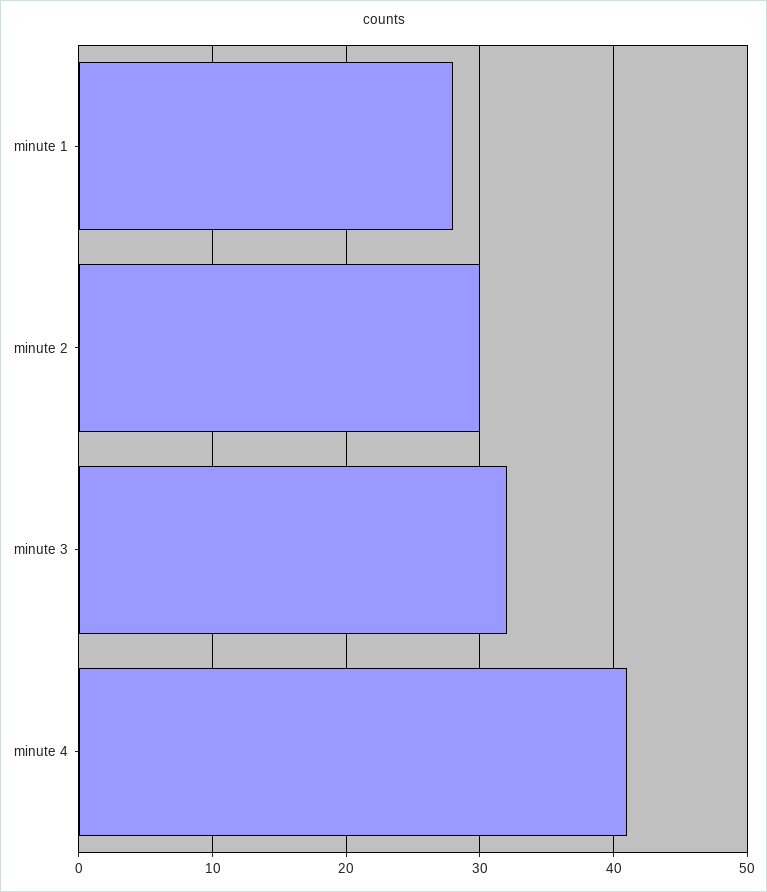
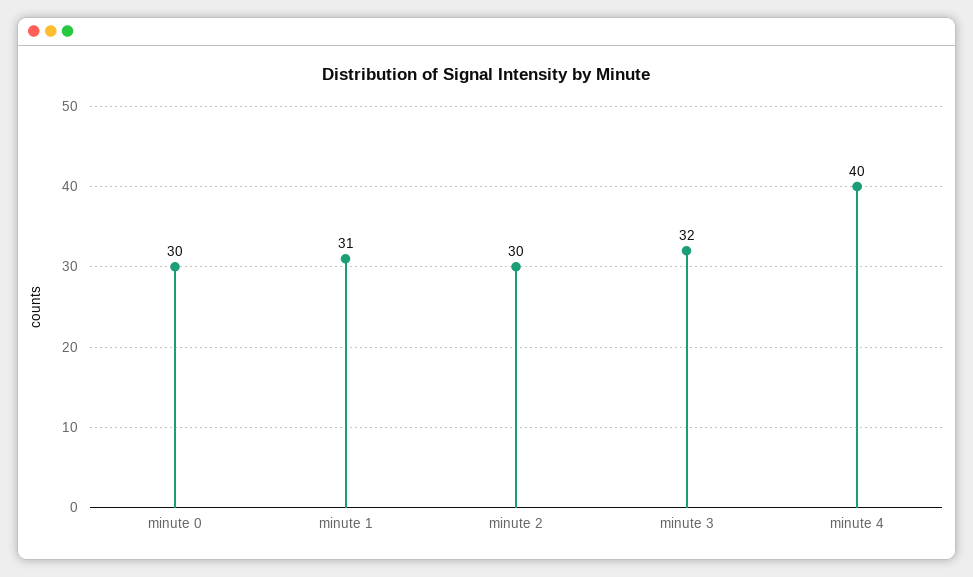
  {
-   "minute 1": 28,
+   "minute 1": 31,
    "minute 2": 30,
    "minute 3": 32,
-   "minute 4": 41
+   "minute 4": 40,
+   "minute 0": 30
  }

